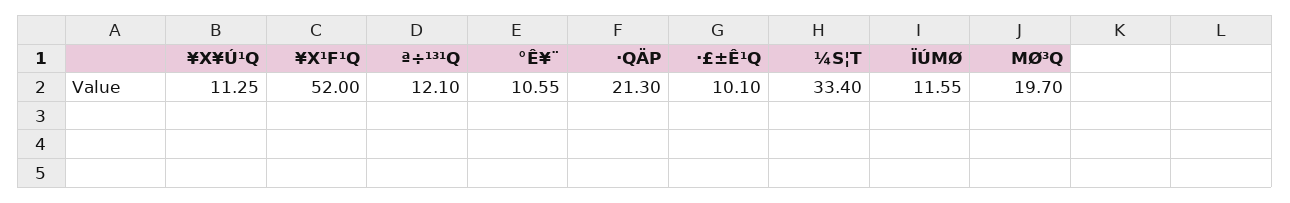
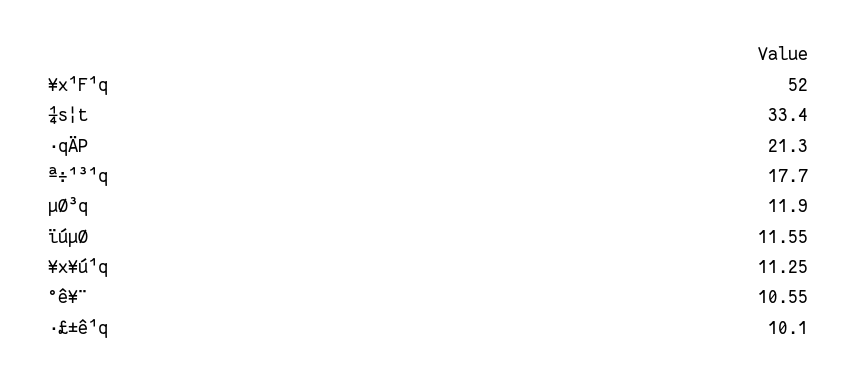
  {
    "¥X¥Ú¹Q": 11.25,
    "¥X¹F¹Q": 52,
-   "ª÷¹³¹Q": 12.1,
+   "ª÷¹³¹Q": 17.7,
    "°Ê¥¨": 10.55,
    "·QÄP": 21.3,
    "·£±Ê¹Q": 10.1,
    "¼S¦T": 33.4,
    "ÏÚΜØ": 11.55,
-   "ΜØ³Q": 19.7
+   "ΜØ³Q": 11.9
  }

